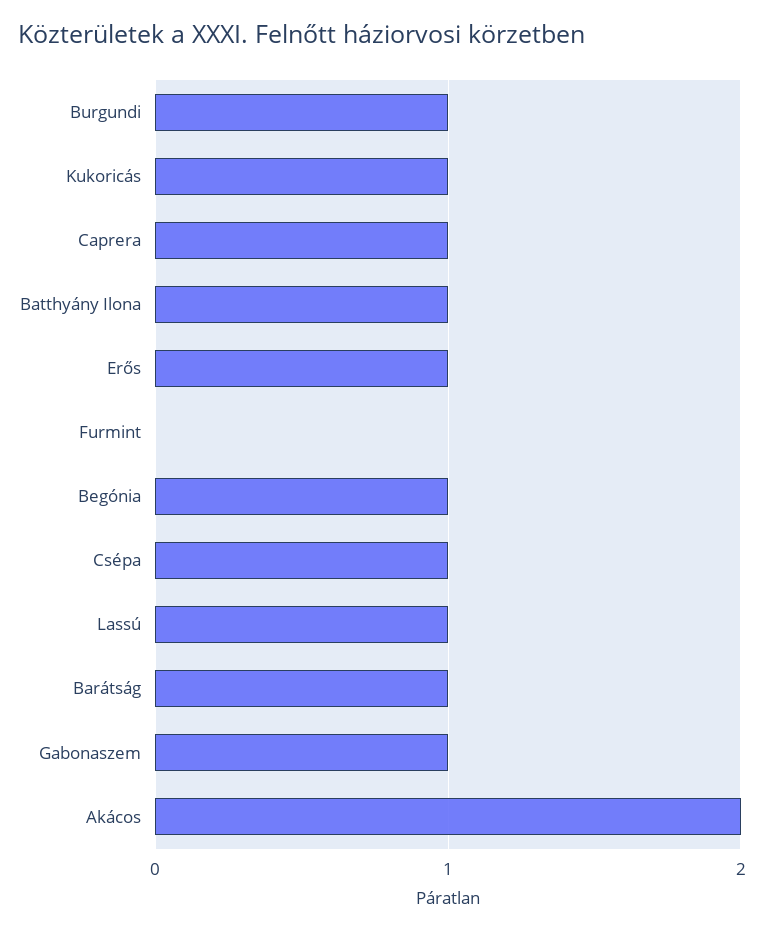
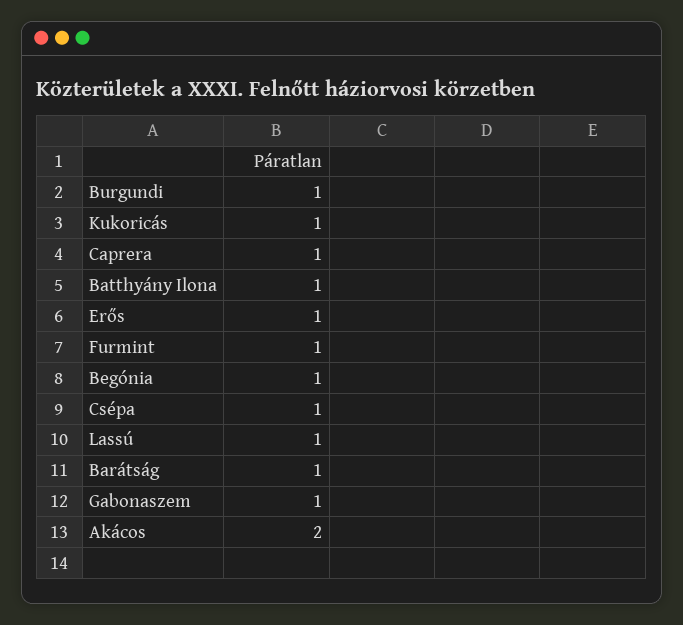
  {
    "Burgundi": 1,
    "Kukoricás": 1,
    "Caprera": 1,
    "Batthyány Ilona": 1,
    "Erős": 1,
-   "Furmint": 0,
+   "Furmint": 1,
    "Begónia": 1,
    "Csépa": 1,
    "Lassú": 1,
    "Barátság": 1,
    "Gabonaszem": 1,
    "Akácos": 2
  }

